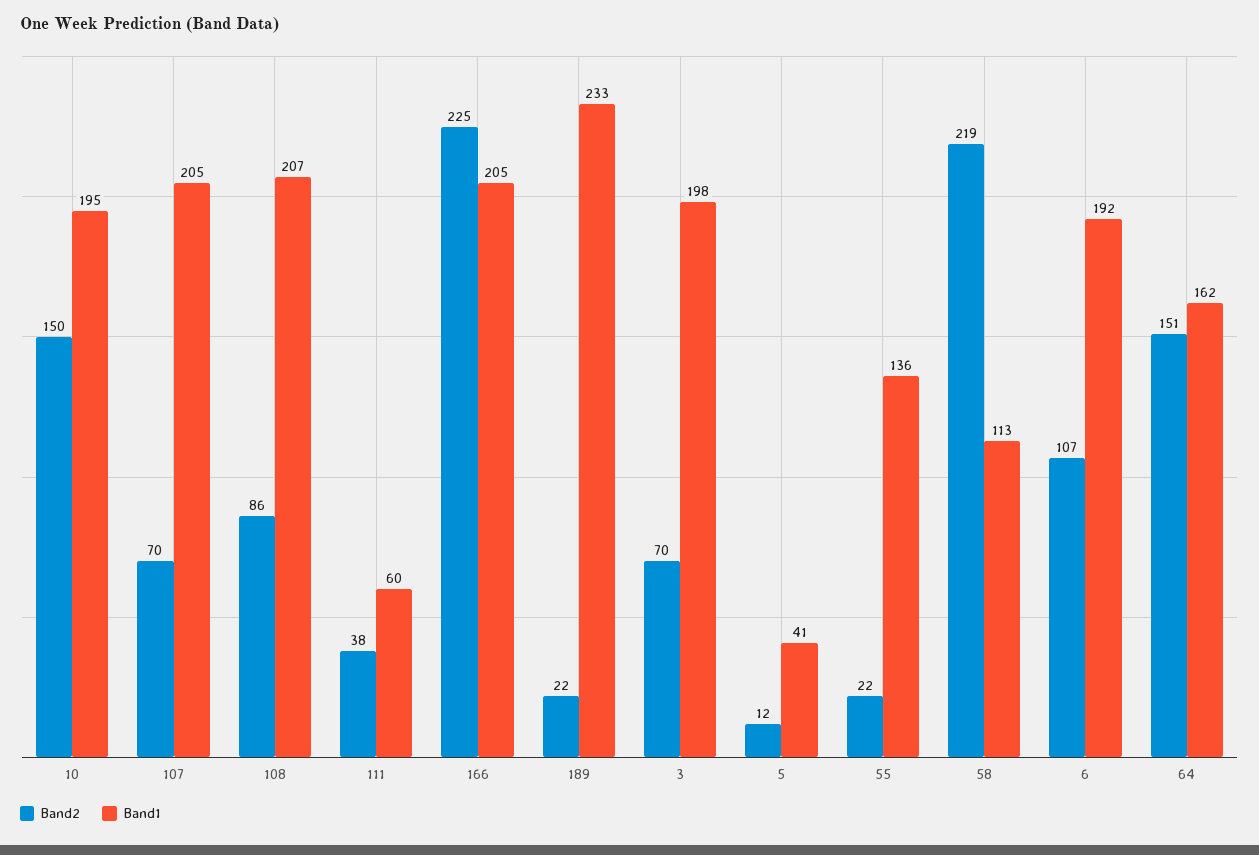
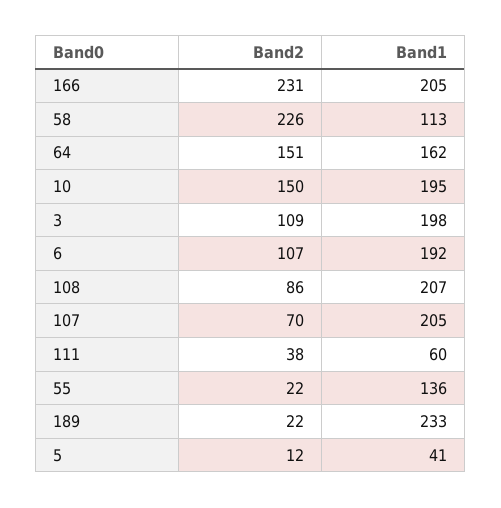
  {
    "Band2": {
      "10": 150,
      "107": 70,
      "108": 86,
      "111": 38,
-     "166": 225,
+     "166": 231,
      "189": 22,
-     "3": 70,
+     "3": 109,
      "5": 12,
      "55": 22,
-     "58": 219,
+     "58": 226,
      "6": 107,
      "64": 151
    },
    "Band1": {
      "10": 195,
      "107": 205,
      "108": 207,
      "111": 60,
      "166": 205,
      "189": 233,
      "3": 198,
      "5": 41,
      "55": 136,
      "58": 113,
      "6": 192,
      "64": 162
    }
  }

